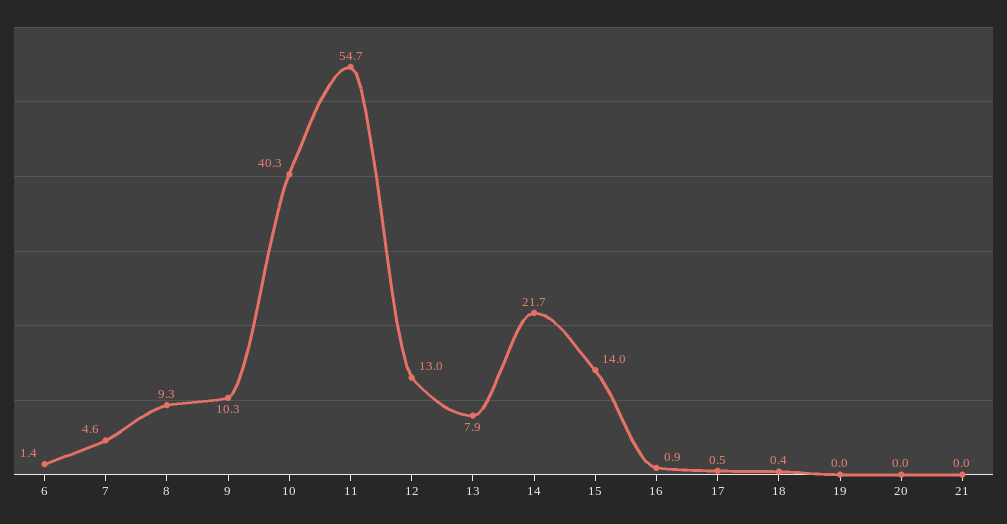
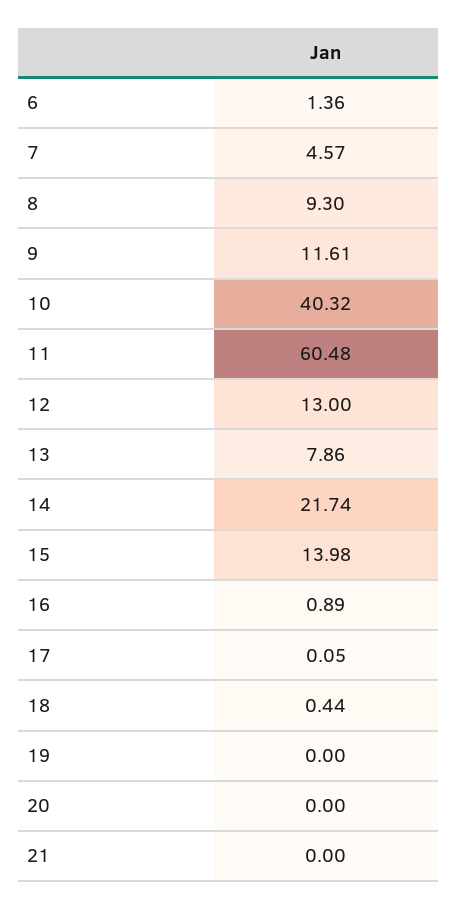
  {
    "6": 1.36,
    "7": 4.57,
    "8": 9.3,
-   "9": 10.3,
+   "9": 11.61,
    "10": 40.32,
-   "11": 54.7,
+   "11": 60.48,
    "12": 13,
    "13": 7.86,
    "14": 21.74,
    "15": 13.98,
    "16": 0.89,
-   "17": 0.5,
+   "17": 0.05,
    "18": 0.44,
    "19": 0,
    "20": 0,
    "21": 0
  }

